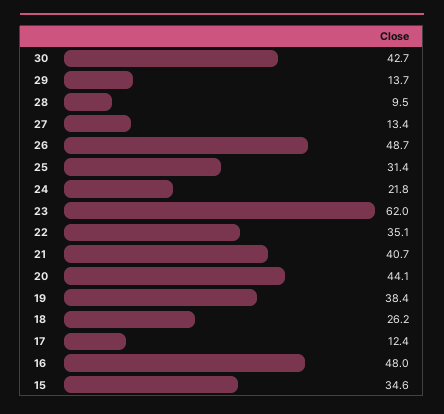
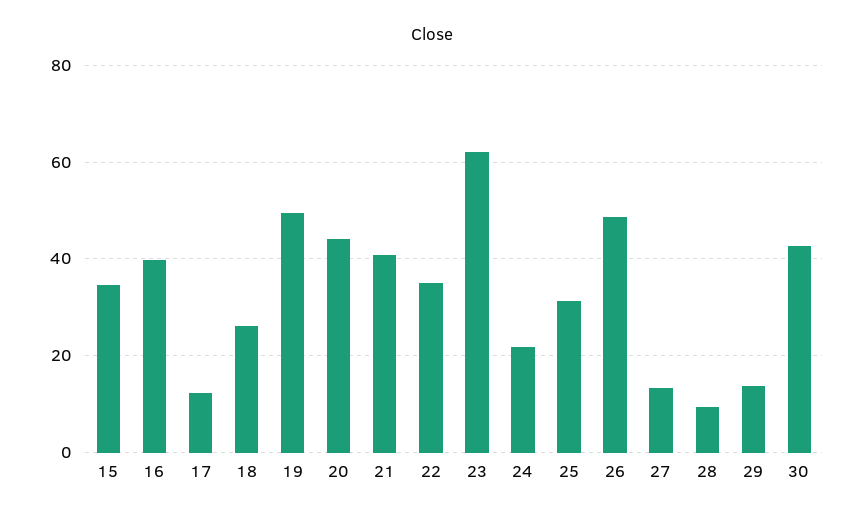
  {
    "30": 42.7,
    "29": 13.7,
    "28": 9.5,
    "27": 13.4,
    "26": 48.7,
    "25": 31.4,
    "24": 21.8,
    "23": 62,
    "22": 35.1,
    "21": 40.7,
    "20": 44.1,
-   "19": 38.4,
+   "19": 50,
    "18": 26.2,
    "17": 12.4,
-   "16": 48,
+   "16": 40,
    "15": 34.6
  }

